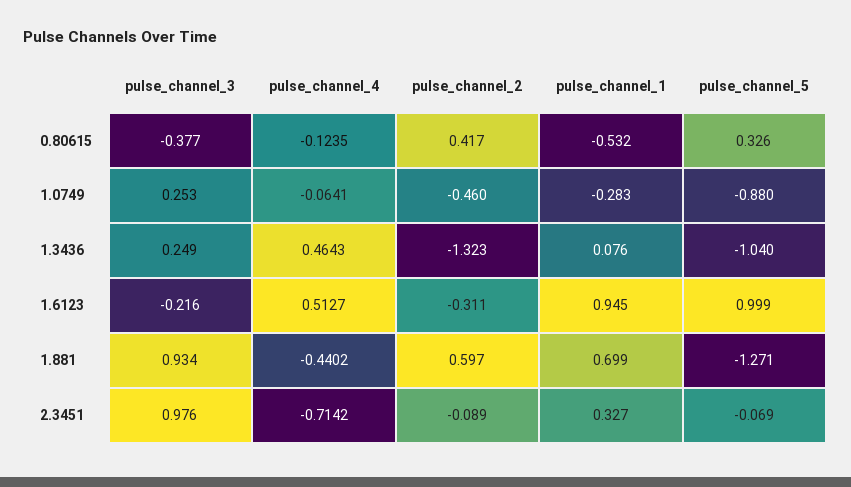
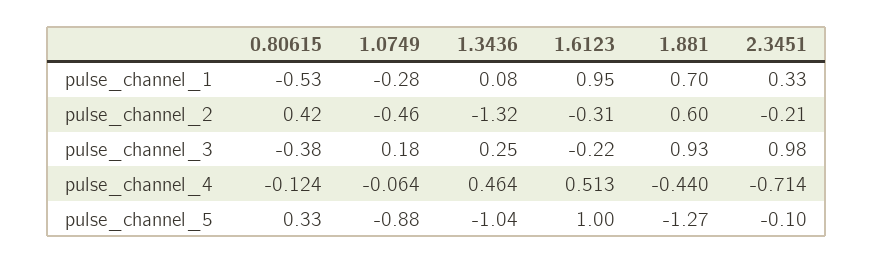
  {
    "pulse_channel_3": {
      "0.80615": -0.377,
-     "1.0749": 0.253,
+     "1.0749": 0.18,
      "1.3436": 0.249,
      "1.6123": -0.216,
      "1.881": 0.934,
      "2.3451": 0.976
    },
    "pulse_channel_4": {
      "0.80615": -0.1235,
      "1.0749": -0.0641,
      "1.3436": 0.4643,
      "1.6123": 0.5127,
      "1.881": -0.4402,
      "2.3451": -0.7142
    },
    "pulse_channel_2": {
      "0.80615": 0.417,
      "1.0749": -0.46,
      "1.3436": -1.323,
      "1.6123": -0.311,
      "1.881": 0.597,
-     "2.3451": -0.089
+     "2.3451": -0.21
    },
    "pulse_channel_1": {
      "0.80615": -0.532,
      "1.0749": -0.283,
      "1.3436": 0.076,
      "1.6123": 0.945,
      "1.881": 0.699,
      "2.3451": 0.327
    },
    "pulse_channel_5": {
      "0.80615": 0.326,
      "1.0749": -0.88,
      "1.3436": -1.04,
      "1.6123": 0.999,
      "1.881": -1.271,
-     "2.3451": -0.069
+     "2.3451": -0.1
    }
  }

